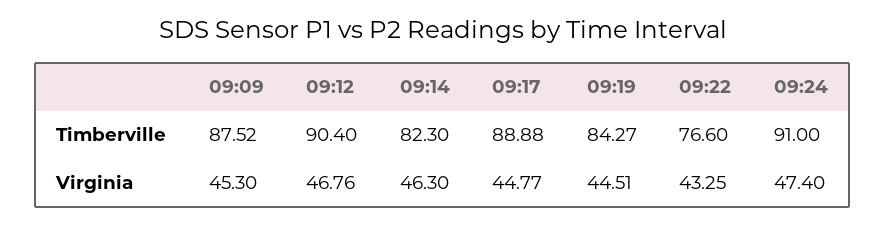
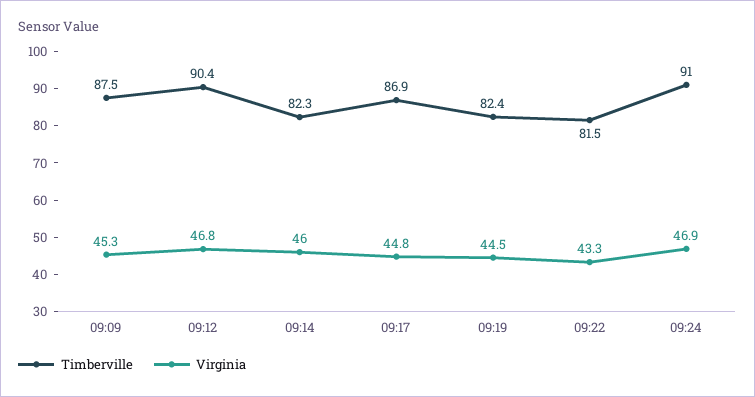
  {
    "Timberville": {
      "09:09": 87.52,
      "09:12": 90.4,
      "09:14": 82.3,
-     "09:17": 88.88,
+     "09:17": 86.9,
-     "09:19": 84.27,
+     "09:19": 82.4,
-     "09:22": 76.6,
+     "09:22": 81.5,
      "09:24": 91
    },
    "Virginia": {
      "09:09": 45.3,
      "09:12": 46.76,
-     "09:14": 46.3,
+     "09:14": 46,
      "09:17": 44.77,
      "09:19": 44.51,
      "09:22": 43.25,
-     "09:24": 47.4
+     "09:24": 46.9
    }
  }

